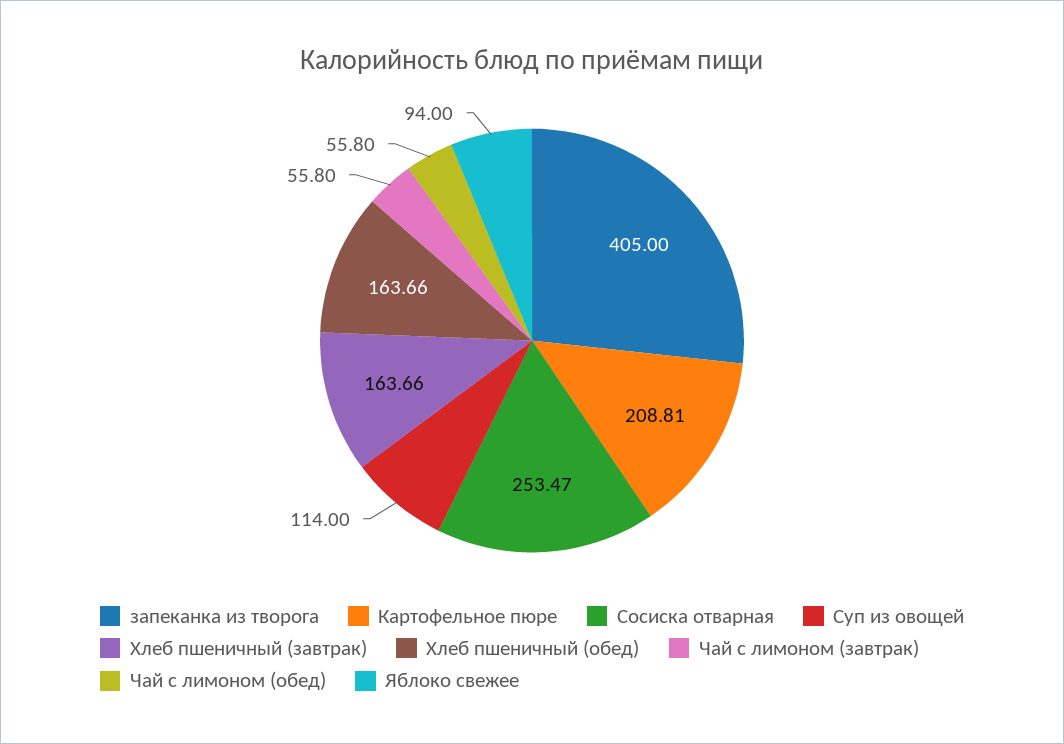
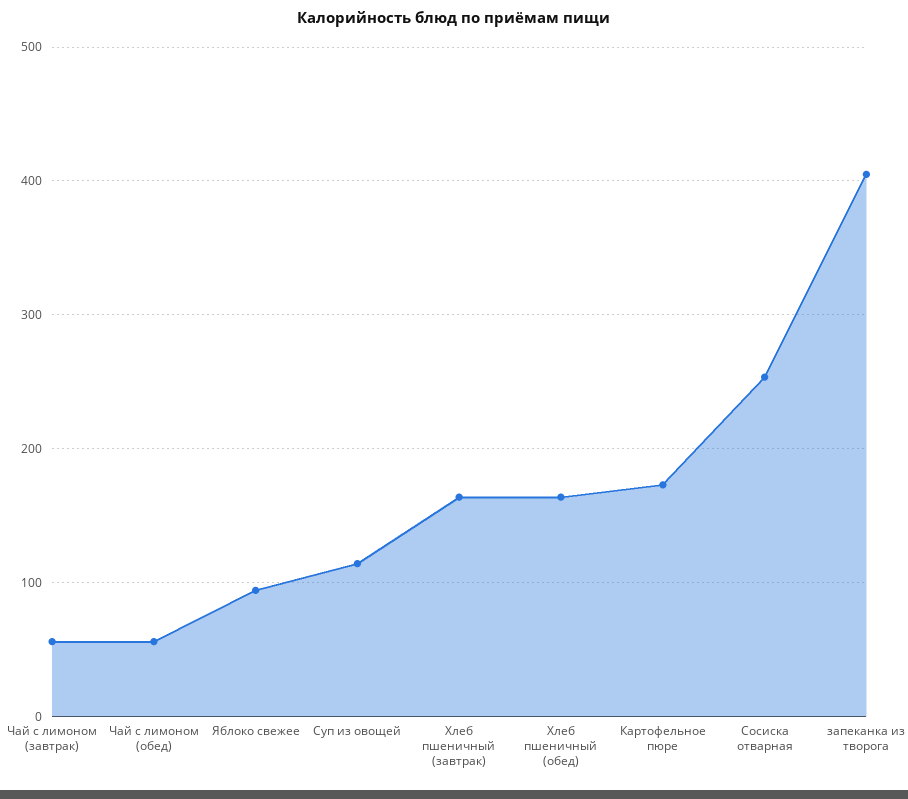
  {
    "запеканка из творога": 405,
-   "Картофельное пюре": 208.81,
+   "Картофельное пюре": 170,
    "Сосиска отварная": 253.47,
    "Суп из овощей": 114,
    "Хлеб пшеничный (завтрак)": 163.66,
    "Хлеб пшеничный (обед)": 163.66,
    "Чай с лимоном (завтрак)": 55.8,
    "Чай с лимоном (обед)": 55.8,
    "Яблоко свежее": 94
  }

